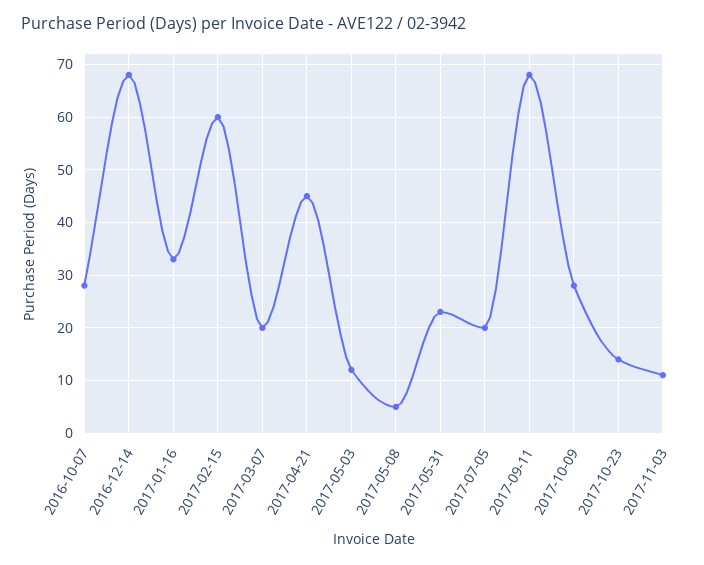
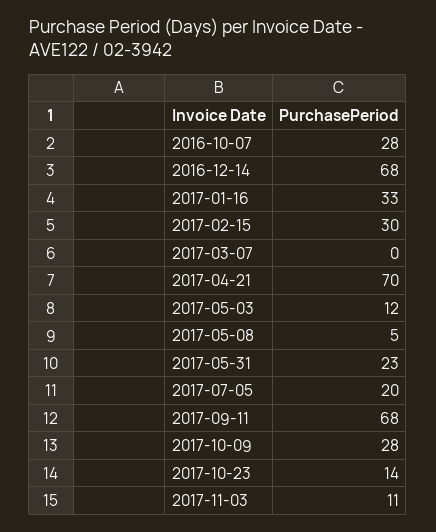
  {
    "2016-10-07": 28,
    "2016-12-14": 68,
    "2017-01-16": 33,
-   "2017-02-15": 60,
+   "2017-02-15": 30,
-   "2017-03-07": 20,
+   "2017-03-07": 0,
-   "2017-04-21": 45,
+   "2017-04-21": 70,
    "2017-05-03": 12,
    "2017-05-08": 5,
    "2017-05-31": 23,
    "2017-07-05": 20,
    "2017-09-11": 68,
    "2017-10-09": 28,
    "2017-10-23": 14,
    "2017-11-03": 11
  }

